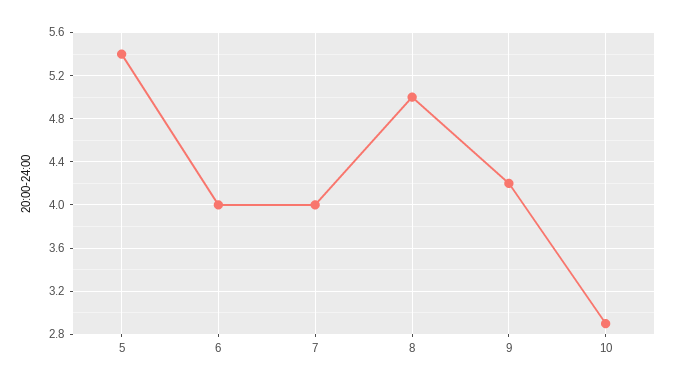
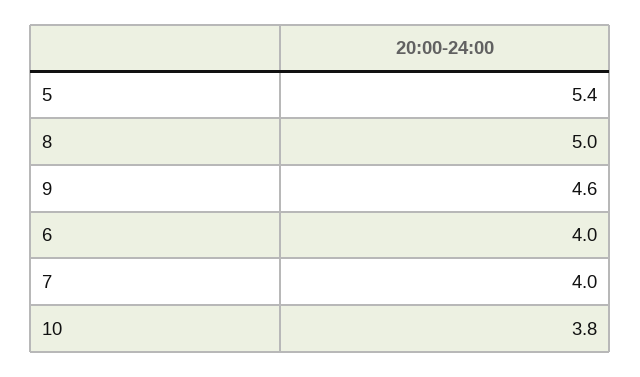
  {
    "5": 5.4,
    "6": 4,
    "7": 4,
    "8": 5,
-   "9": 4.2,
+   "9": 4.6,
-   "10": 2.9
+   "10": 3.8
  }

